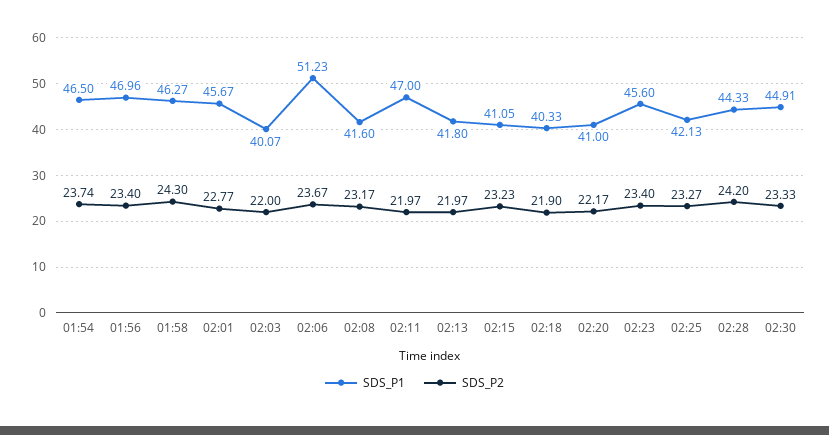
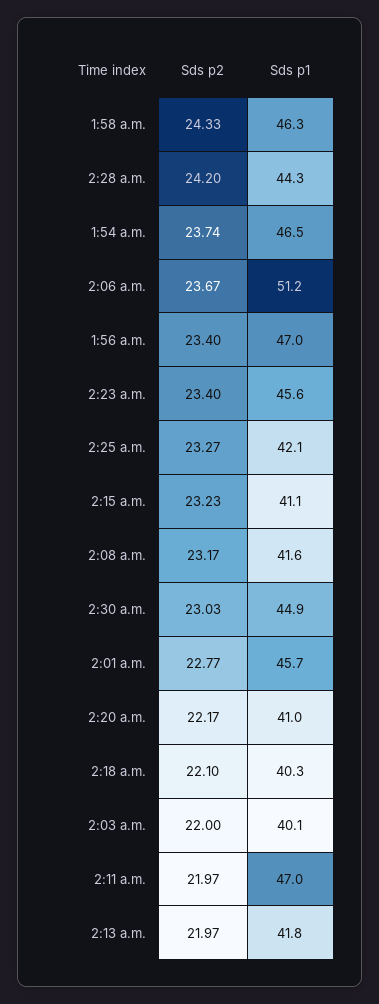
  {
    "SDS_P1": {
      "01:54": 46.5,
      "01:56": 46.96,
      "01:58": 46.27,
      "02:01": 45.67,
      "02:03": 40.07,
      "02:06": 51.23,
      "02:08": 41.6,
      "02:11": 47,
      "02:13": 41.8,
      "02:15": 41.05,
      "02:18": 40.33,
      "02:20": 41,
      "02:23": 45.6,
      "02:25": 42.13,
      "02:28": 44.33,
      "02:30": 44.91
    },
    "SDS_P2": {
      "01:54": 23.74,
      "01:56": 23.4,
-     "01:58": 24.3,
+     "01:58": 24.33,
      "02:01": 22.77,
      "02:03": 22,
      "02:06": 23.67,
      "02:08": 23.17,
      "02:11": 21.97,
      "02:13": 21.97,
      "02:15": 23.23,
-     "02:18": 21.9,
+     "02:18": 22.1,
      "02:20": 22.17,
      "02:23": 23.4,
      "02:25": 23.27,
      "02:28": 24.2,
-     "02:30": 23.33
+     "02:30": 23.03
    }
  }

